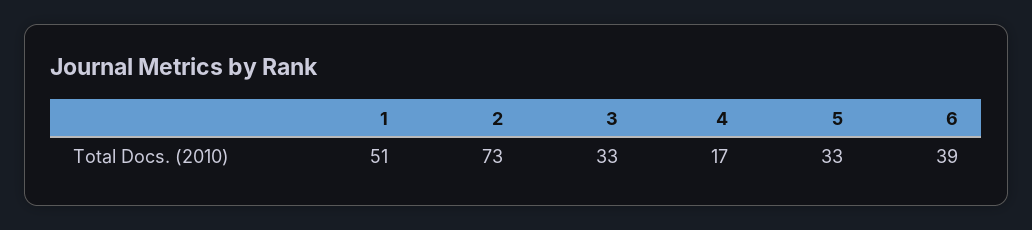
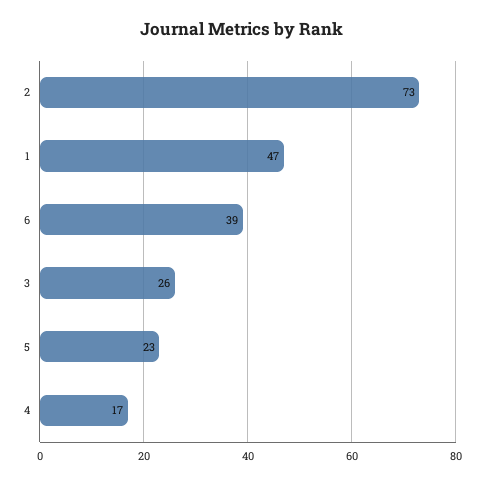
  {
-   "1": 51,
+   "1": 47,
    "2": 73,
-   "3": 33,
+   "3": 26,
    "4": 17,
-   "5": 33,
+   "5": 23,
    "6": 39
  }

